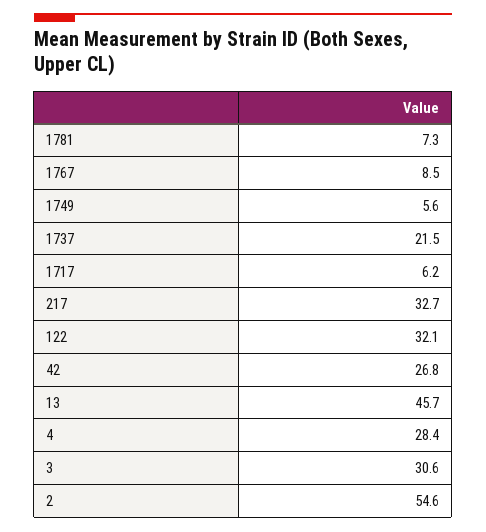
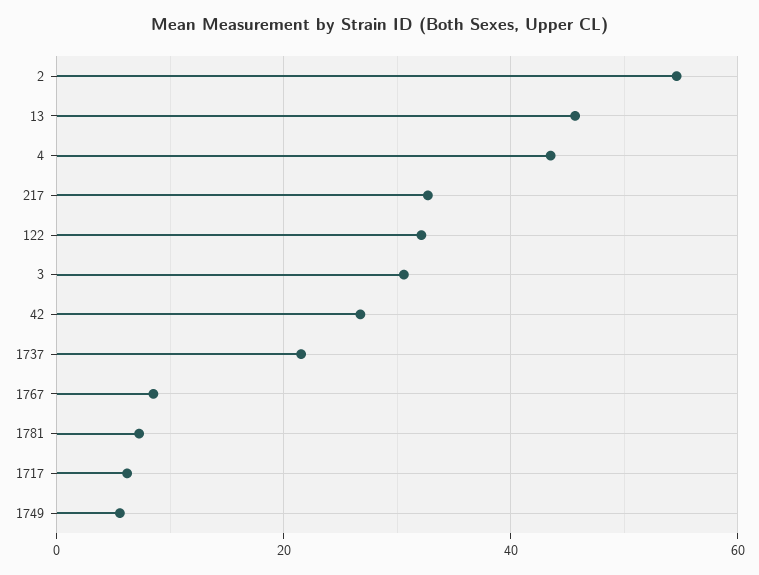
  {
    "1781": 7.3,
    "1767": 8.5,
    "1749": 5.6,
    "1737": 21.5,
    "1717": 6.2,
    "217": 32.7,
    "122": 32.1,
    "42": 26.8,
    "13": 45.7,
-   "4": 28.4,
+   "4": 44,
    "3": 30.6,
    "2": 54.6
  }

